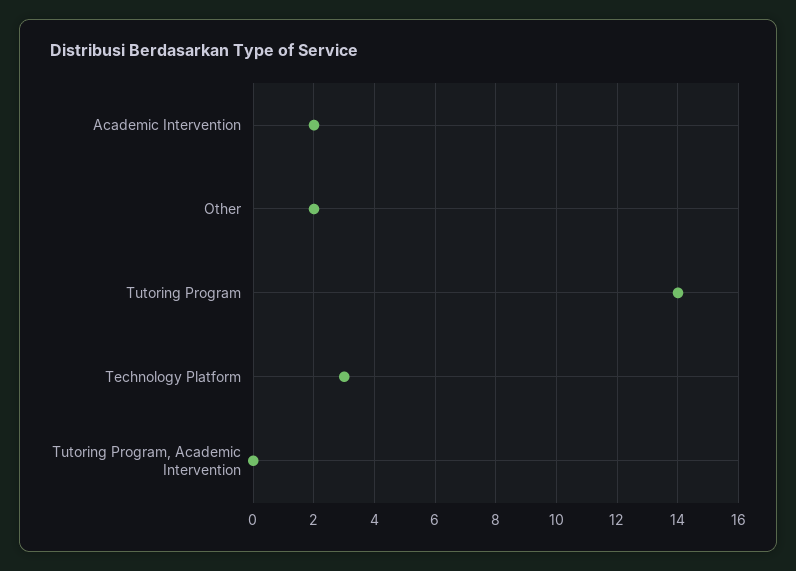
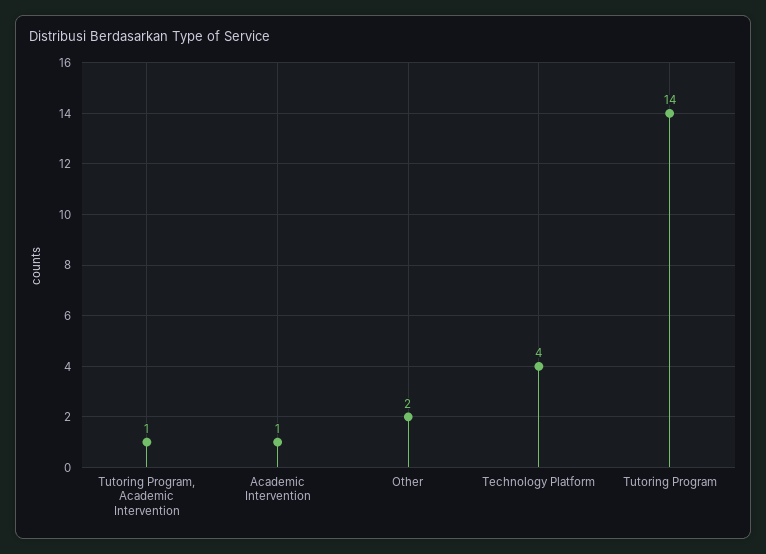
  {
-   "Academic Intervention": 2,
+   "Academic Intervention": 1,
    "Other": 2,
    "Tutoring Program": 14,
-   "Technology Platform": 3,
+   "Technology Platform": 4,
-   "Tutoring Program, Academic Intervention": 0
+   "Tutoring Program, Academic Intervention": 1
  }

